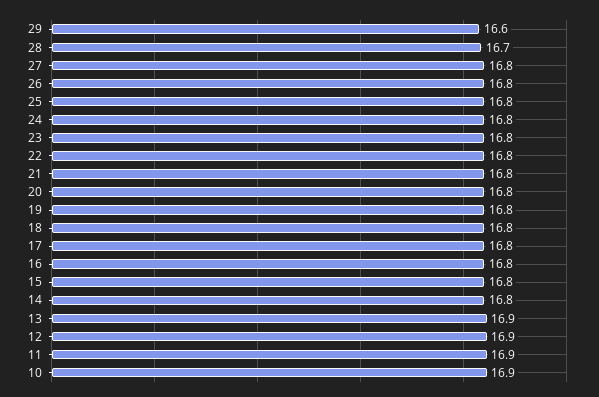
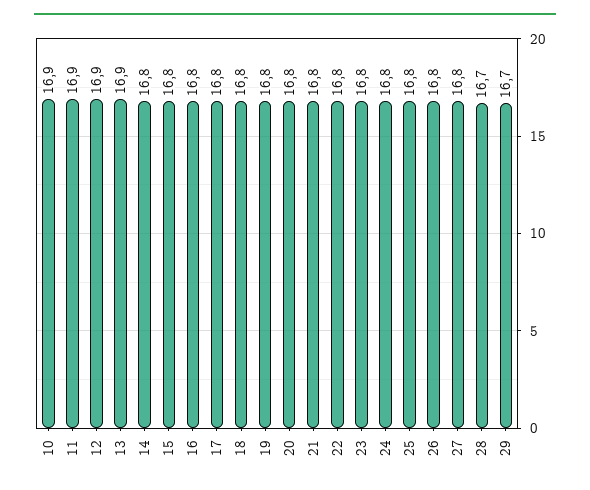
  {
-   "29": 16.6,
+   "29": 16.7,
    "28": 16.7,
    "27": 16.8,
    "26": 16.8,
    "25": 16.8,
    "24": 16.8,
    "23": 16.8,
    "22": 16.8,
    "21": 16.8,
    "20": 16.8,
    "19": 16.8,
    "18": 16.8,
    "17": 16.8,
    "16": 16.8,
    "15": 16.8,
    "14": 16.8,
    "13": 16.9,
    "12": 16.9,
    "11": 16.9,
    "10": 16.9
  }

